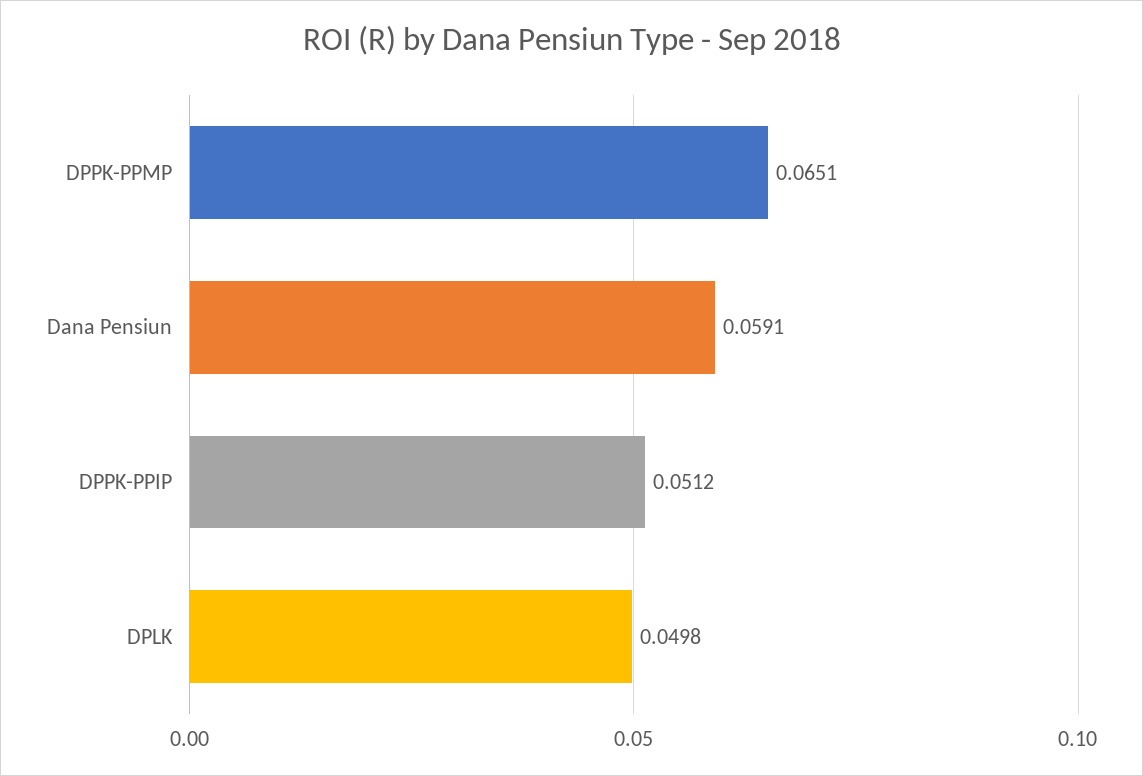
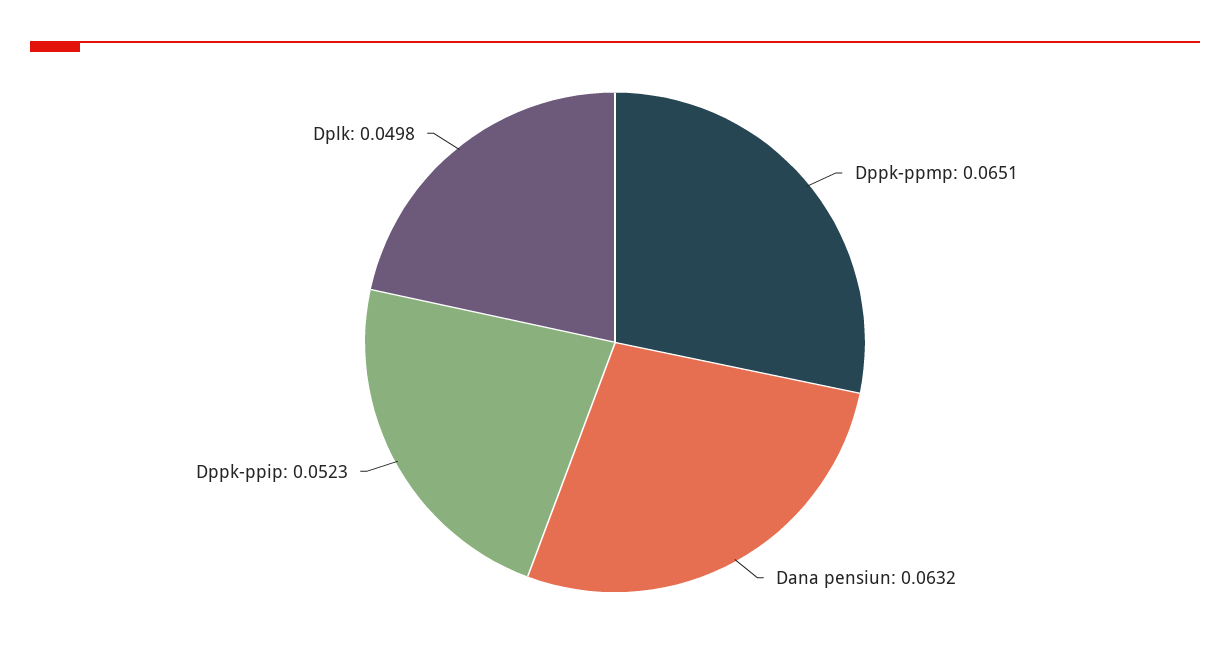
  {
    "DPPK-PPMP": 0.0651,
-   "Dana Pensiun": 0.0591,
+   "Dana Pensiun": 0.0632,
-   "DPPK-PPIP": 0.0512,
+   "DPPK-PPIP": 0.0523,
    "DPLK": 0.0498
  }

